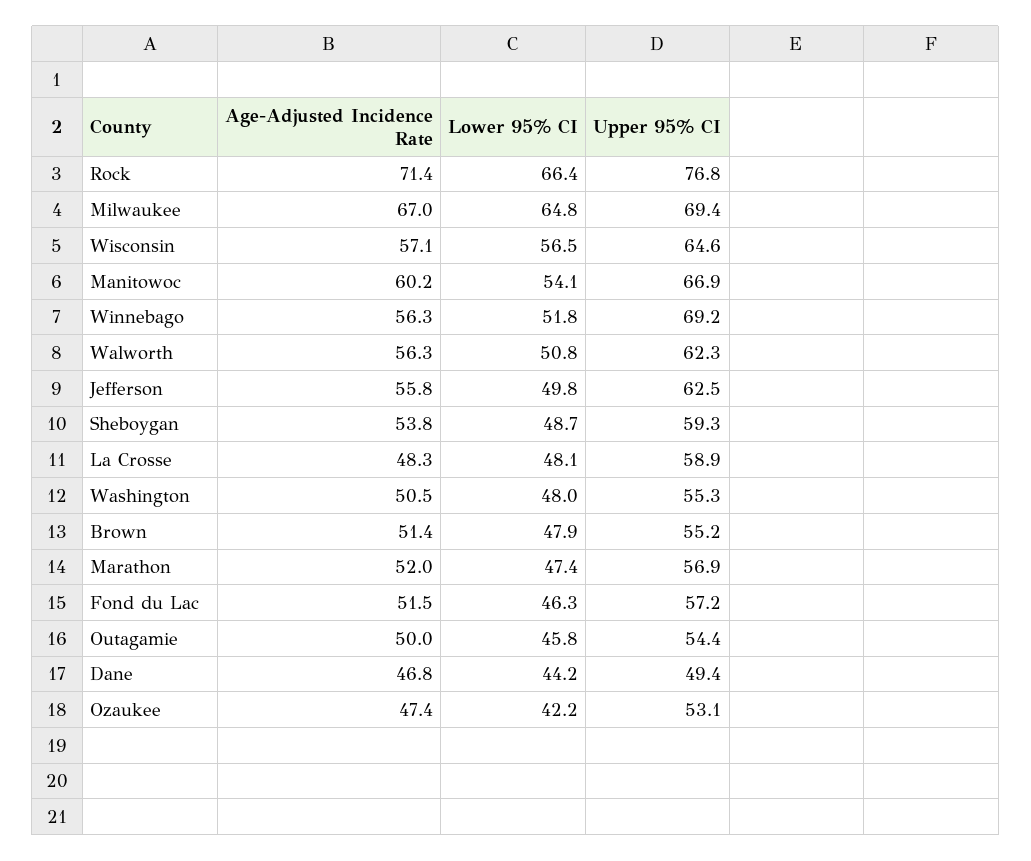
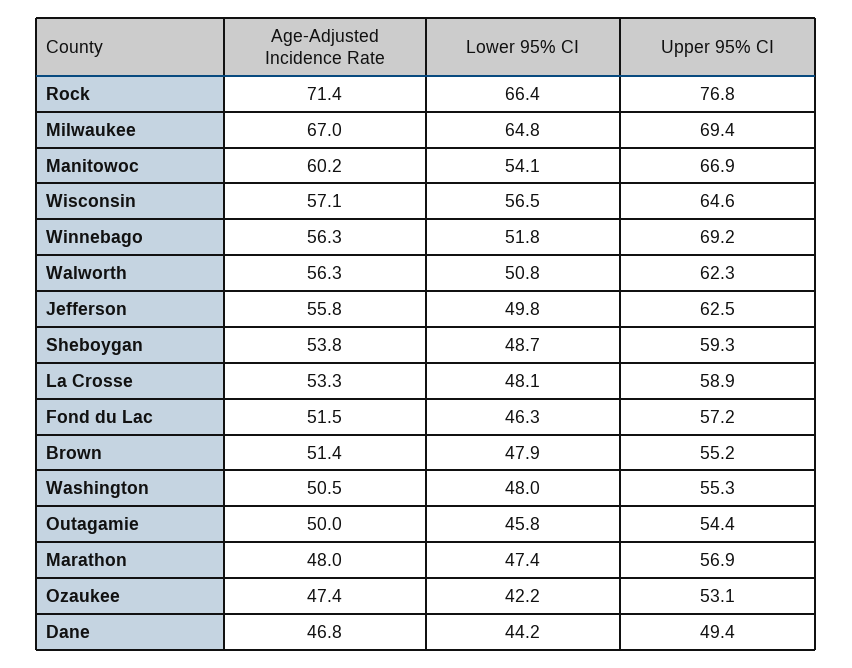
  {
    "Age-Adjusted Incidence Rate": {
      "Rock": 71.4,
      "Milwaukee": 67,
      "Wisconsin": 57.1,
      "Manitowoc": 60.2,
      "Winnebago": 56.3,
      "Walworth": 56.3,
      "Jefferson": 55.8,
      "Sheboygan": 53.8,
-     "La Crosse": 48.3,
+     "La Crosse": 53.3,
      "Washington": 50.5,
      "Brown": 51.4,
-     "Marathon": 52,
+     "Marathon": 48,
      "Fond du Lac": 51.5,
      "Outagamie": 50,
      "Dane": 46.8,
      "Ozaukee": 47.4
    },
    "Lower 95% CI": {
      "Rock": 66.4,
      "Milwaukee": 64.8,
      "Wisconsin": 56.5,
      "Manitowoc": 54.1,
      "Winnebago": 51.8,
      "Walworth": 50.8,
      "Jefferson": 49.8,
      "Sheboygan": 48.7,
      "La Crosse": 48.1,
      "Washington": 48,
      "Brown": 47.9,
      "Marathon": 47.4,
      "Fond du Lac": 46.3,
      "Outagamie": 45.8,
      "Dane": 44.2,
      "Ozaukee": 42.2
    },
    "Upper 95% CI": {
      "Rock": 76.8,
      "Milwaukee": 69.4,
      "Wisconsin": 64.6,
      "Manitowoc": 66.9,
      "Winnebago": 69.2,
      "Walworth": 62.3,
      "Jefferson": 62.5,
      "Sheboygan": 59.3,
      "La Crosse": 58.9,
      "Washington": 55.3,
      "Brown": 55.2,
      "Marathon": 56.9,
      "Fond du Lac": 57.2,
      "Outagamie": 54.4,
      "Dane": 49.4,
      "Ozaukee": 53.1
    }
  }

